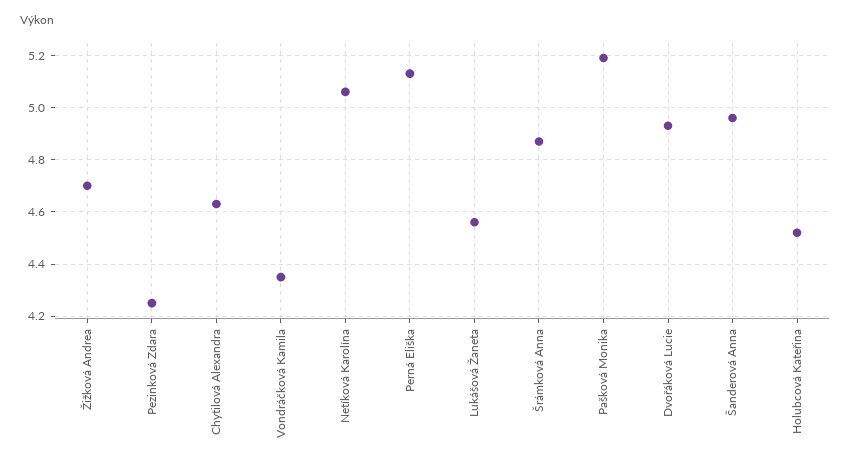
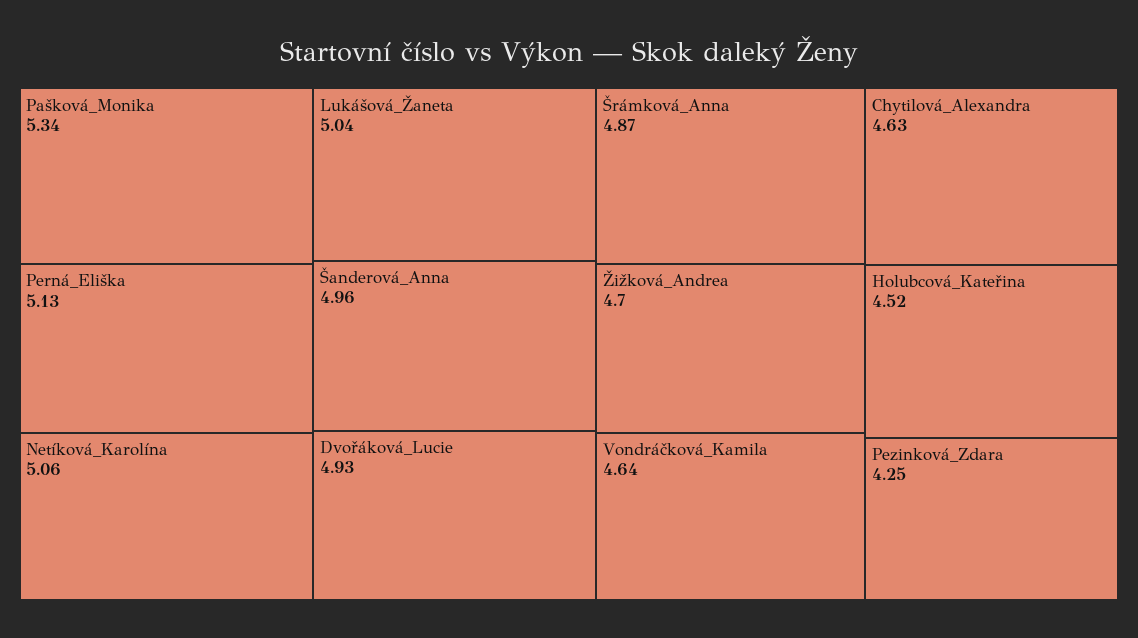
  {
    "Žižková Andrea": 4.7,
    "Pezinková Zdara": 4.25,
    "Chytilová Alexandra": 4.63,
-   "Vondráčková Kamila": 4.35,
+   "Vondráčková Kamila": 4.64,
    "Netíková Karolína": 5.06,
    "Perná Eliška": 5.13,
-   "Lukášová Žaneta": 4.55,
+   "Lukášová Žaneta": 5.04,
    "Šrámková Anna": 4.87,
-   "Pašková Monika": 5.2,
+   "Pašková Monika": 5.34,
    "Dvořáková Lucie": 4.93,
    "Šanderová Anna": 4.96,
    "Holubcová Kateřina": 4.52
  }

